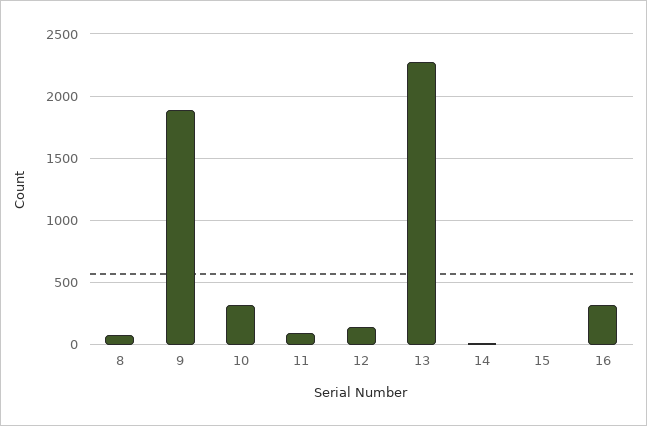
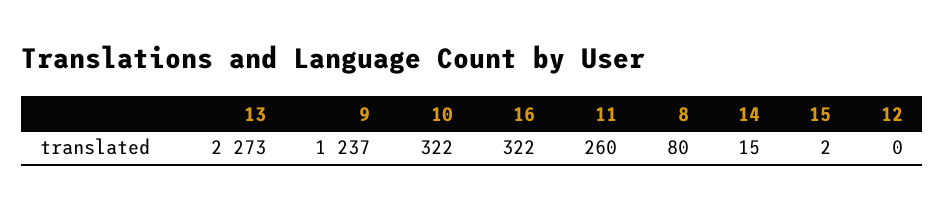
  {
    "8": 80,
-   "9": 1900,
+   "9": 1237,
    "10": 322,
-   "11": 100,
+   "11": 260,
-   "12": 150,
+   "12": 0,
    "13": 2273,
    "14": 15,
    "15": 2,
    "16": 322
  }

